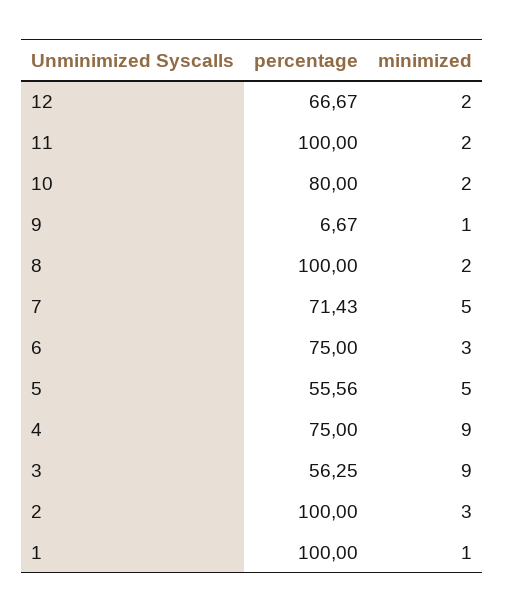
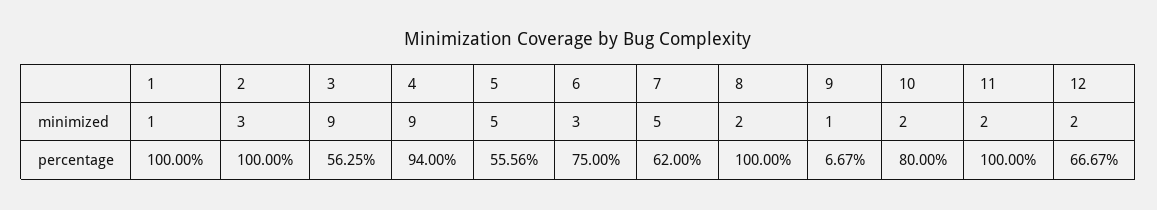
  {
    "percentage": {
      "12": 66.67,
      "11": 100,
      "10": 80,
      "9": 6.67,
      "8": 100,
-     "7": 71.43,
+     "7": 62,
      "6": 75,
      "5": 55.56,
-     "4": 75,
+     "4": 94,
      "3": 56.25,
      "2": 100,
      "1": 100
    },
    "minimized": {
      "12": 2,
      "11": 2,
      "10": 2,
      "9": 1,
      "8": 2,
      "7": 5,
      "6": 3,
      "5": 5,
      "4": 9,
      "3": 9,
      "2": 3,
      "1": 1
    }
  }

